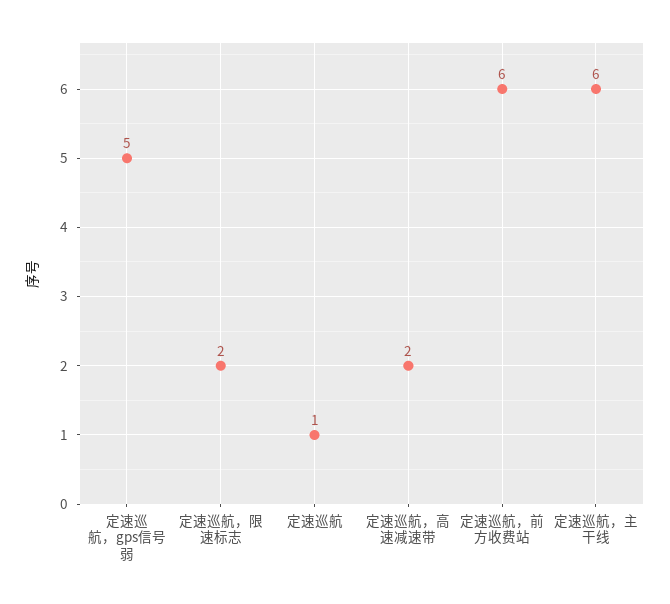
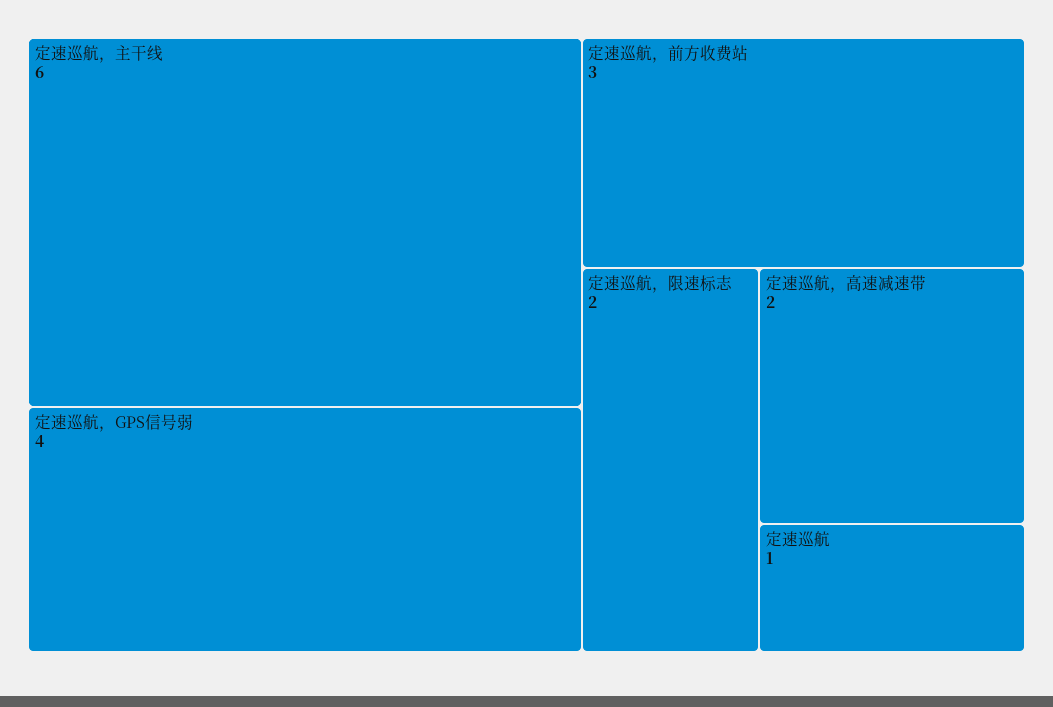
  {
-   "定速巡航，gps信号弱": 5,
+   "定速巡航，gps信号弱": 4,
    "定速巡航，限速标志": 2,
    "定速巡航": 1,
    "定速巡航，高速减速带": 2,
-   "定速巡航，前方收费站": 6,
+   "定速巡航，前方收费站": 3,
    "定速巡航，主干线": 6
  }

